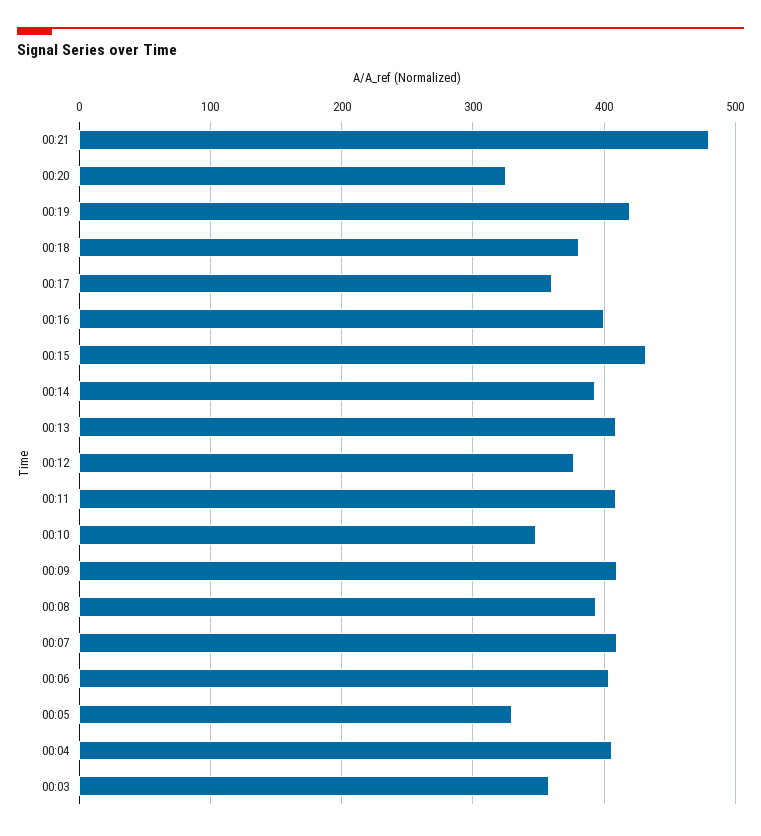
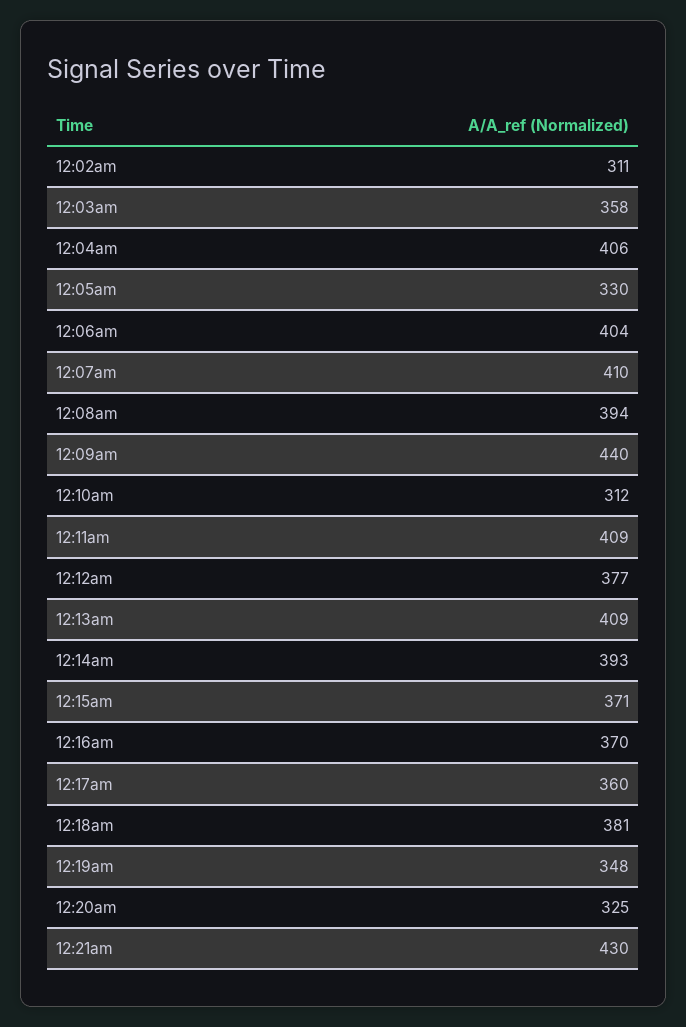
  {
-   "00:21": 480,
+   "00:21": 430,
    "00:20": 325,
-   "00:19": 420,
+   "00:19": 348,
    "00:18": 381,
    "00:17": 360,
-   "00:16": 400,
+   "00:16": 370,
-   "00:15": 430,
+   "00:15": 371,
    "00:14": 393,
    "00:13": 409,
    "00:12": 377,
    "00:11": 409,
-   "00:10": 350,
+   "00:10": 312,
-   "00:09": 410,
+   "00:09": 440,
    "00:08": 394,
    "00:07": 410,
    "00:06": 404,
    "00:05": 330,
    "00:04": 406,
-   "00:03": 358
+   "00:03": 358,
+   "12:02am": 311
  }

